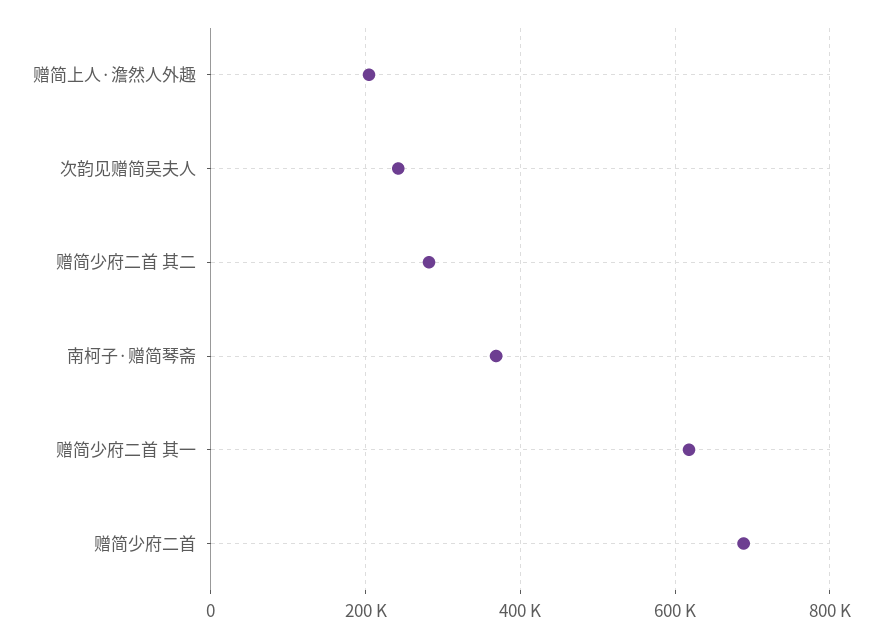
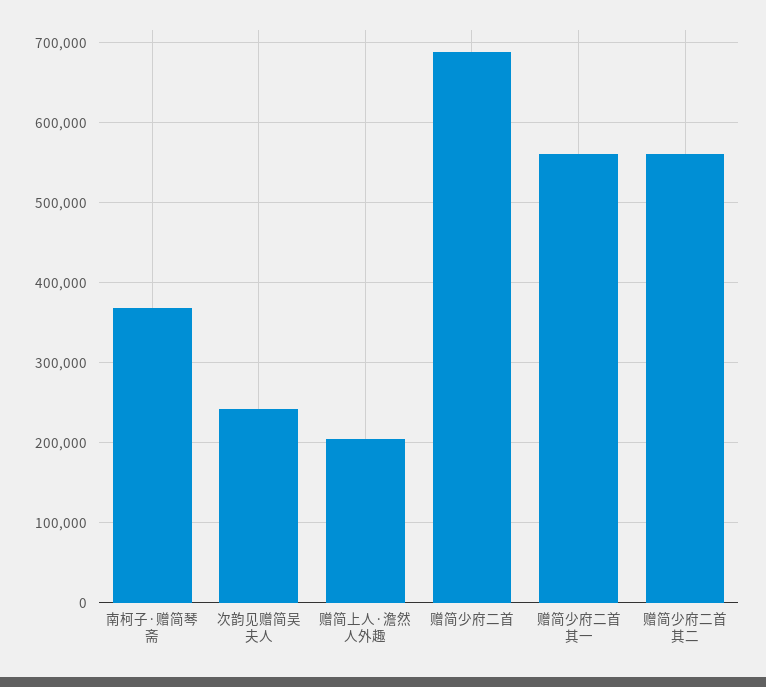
  {
    "赠简上人·澹然人外趣": 200000,
    "次韵见赠简吴夫人": 240000,
-   "赠简少府二首 其二": 280000,
+   "赠简少府二首 其二": 560000,
    "南柯子·赠简琴斋": 370000,
-   "赠简少府二首 其一": 620000,
+   "赠简少府二首 其一": 560000,
    "赠简少府二首": 690000
  }

